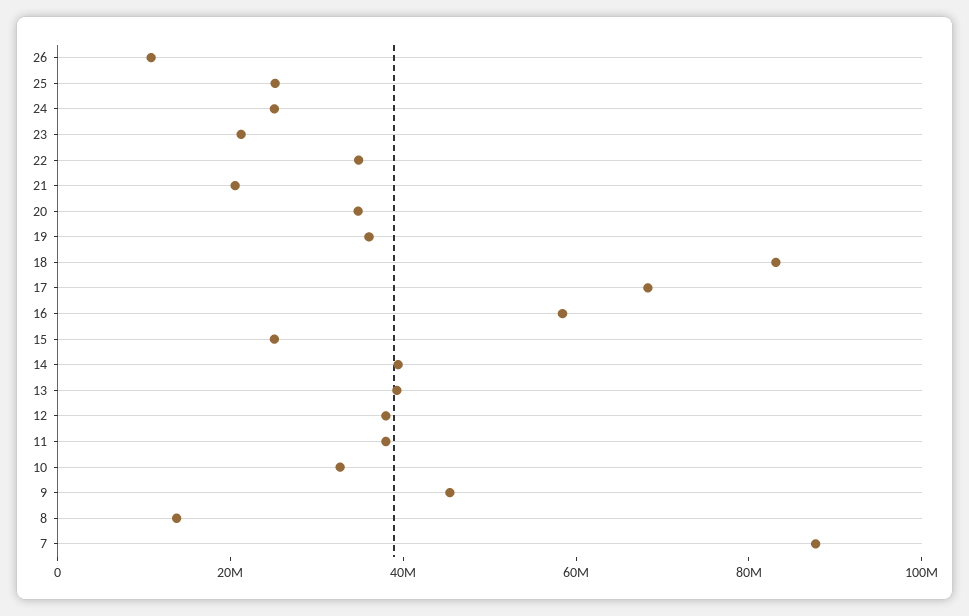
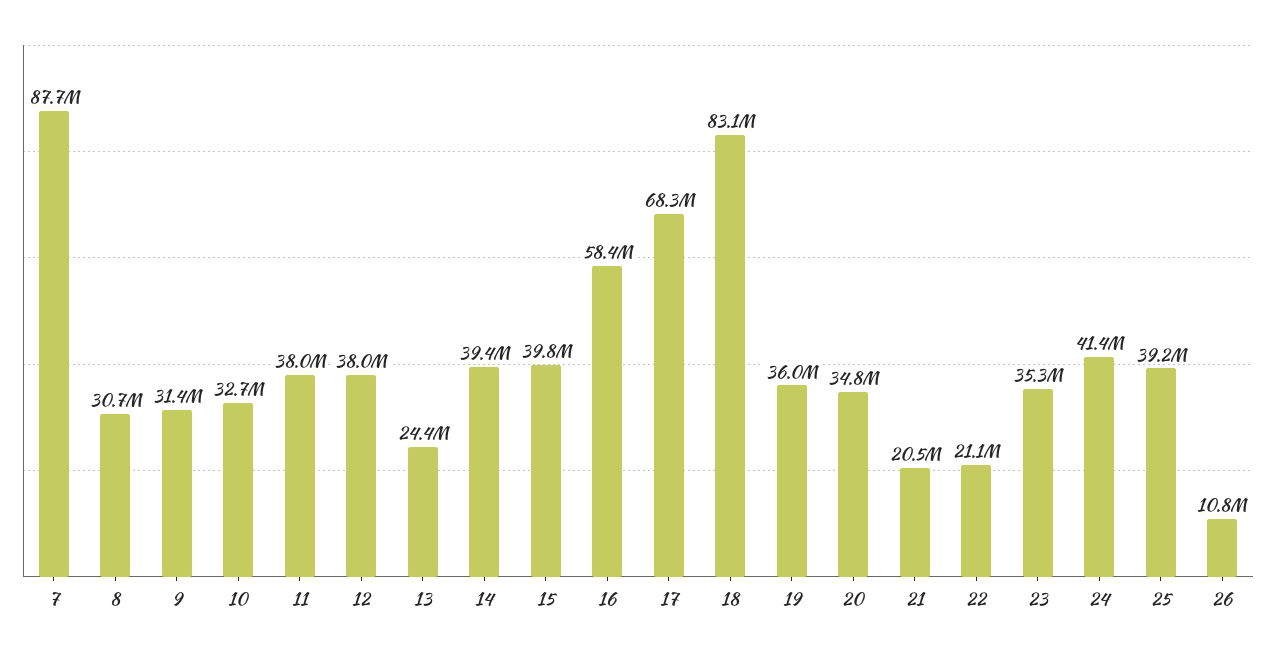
  {
    "26": 10800000,
-   "25": 25000000,
+   "25": 39200000,
-   "24": 25000000,
+   "24": 41400000,
-   "23": 20000000,
+   "23": 35300000,
-   "22": 35000000,
+   "22": 21100000,
    "21": 20500000,
    "20": 34800000,
    "19": 36000000,
    "18": 83100000,
    "17": 68300000,
    "16": 58400000,
-   "15": 25000000,
+   "15": 39800000,
    "14": 39400000,
-   "13": 40000000,
+   "13": 24400000,
    "12": 38000000,
    "11": 38000000,
    "10": 32700000,
-   "9": 45000000,
+   "9": 31400000,
-   "8": 15000000,
+   "8": 30700000,
    "7": 87700000
  }

